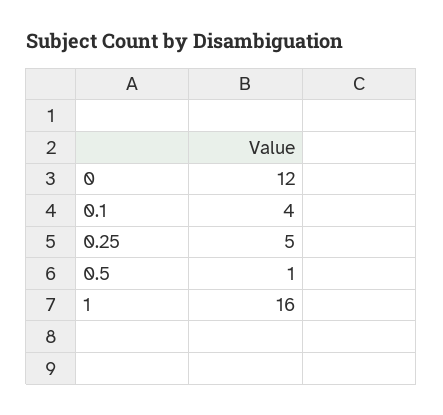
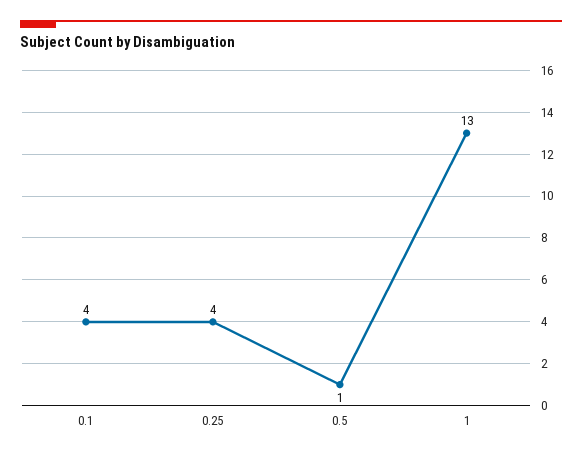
  {
-   "0": 12,
    "0.1": 4,
-   "0.25": 5,
+   "0.25": 4,
    "0.5": 1,
-   "1": 16
+   "1": 13
  }

